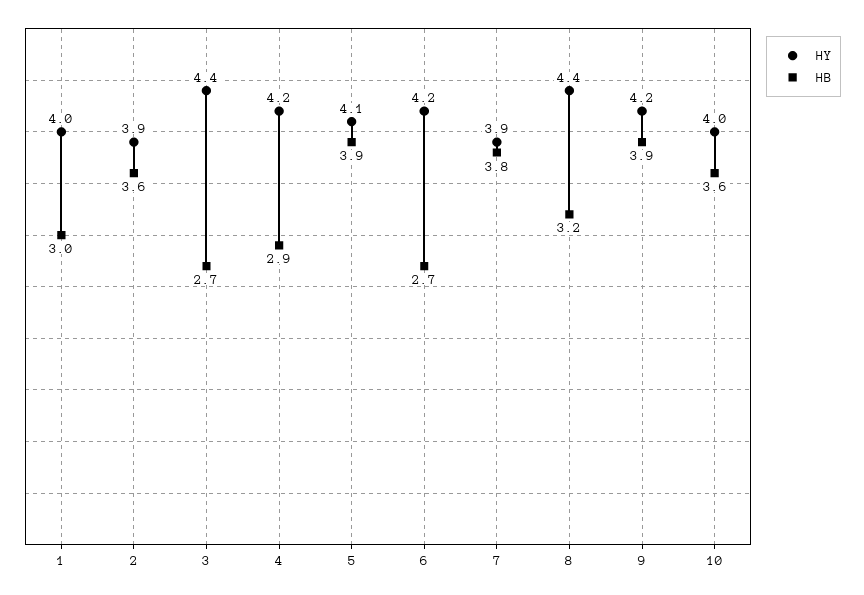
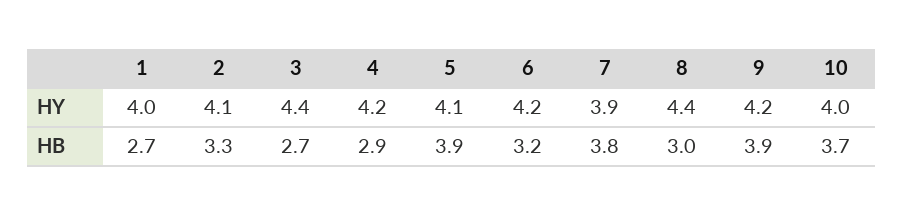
  {
    "HY": {
      "1": 4,
-     "2": 3.9,
+     "2": 4.1,
      "3": 4.4,
      "4": 4.2,
      "5": 4.1,
      "6": 4.2,
      "7": 3.9,
      "8": 4.4,
      "9": 4.2,
      "10": 4
    },
    "HB": {
-     "1": 3,
+     "1": 2.7,
-     "2": 3.6,
+     "2": 3.3,
      "3": 2.7,
      "4": 2.9,
      "5": 3.9,
-     "6": 2.7,
+     "6": 3.2,
      "7": 3.8,
-     "8": 3.2,
+     "8": 3,
      "9": 3.9,
-     "10": 3.6
+     "10": 3.7
    }
  }

